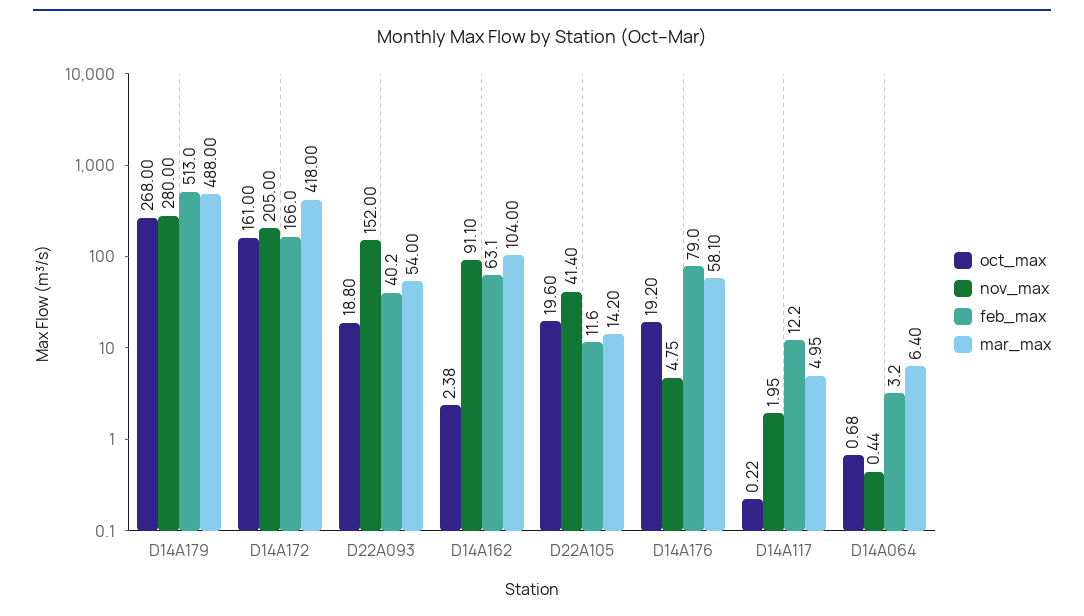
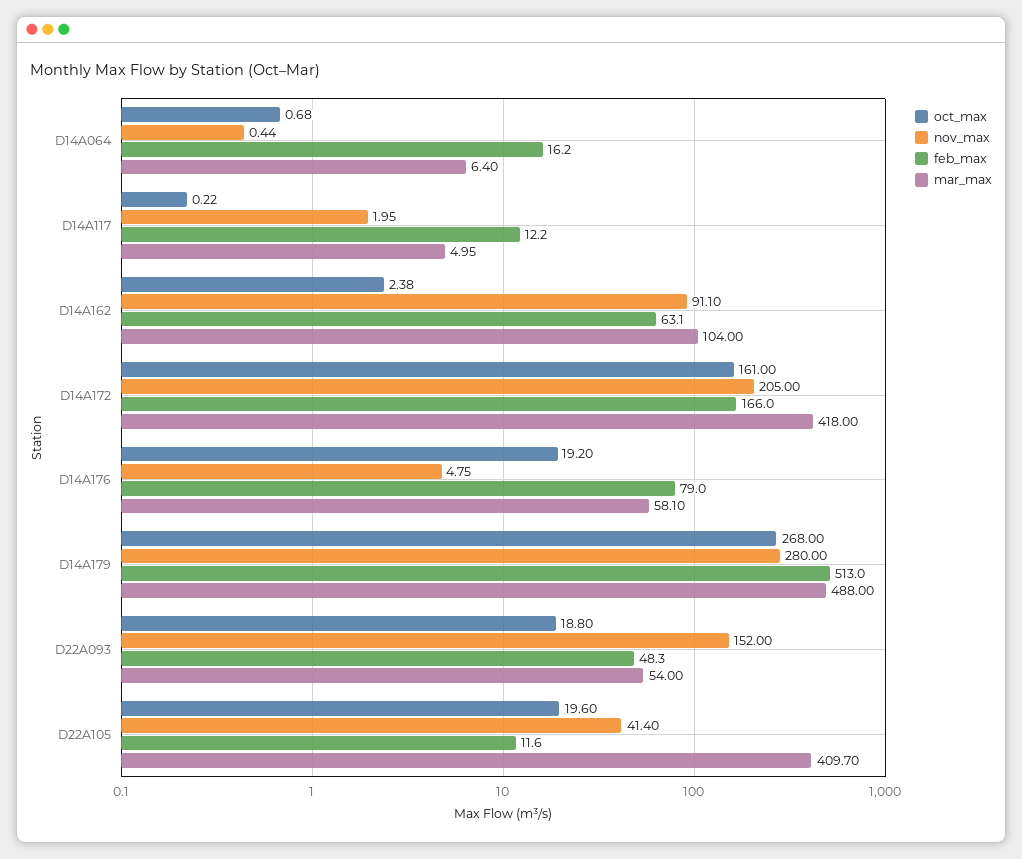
  {
    "oct_max": {
      "D14A179": 268,
      "D14A172": 161,
      "D22A093": 18.8,
      "D14A162": 2.38,
      "D22A105": 19.6,
      "D14A176": 19.2,
      "D14A117": 0.22,
      "D14A064": 0.68
    },
    "nov_max": {
      "D14A179": 280,
      "D14A172": 205,
      "D22A093": 152,
      "D14A162": 91.1,
      "D22A105": 41.4,
      "D14A176": 4.75,
      "D14A117": 1.95,
      "D14A064": 0.44
    },
    "feb_max": {
      "D14A179": 513,
      "D14A172": 166,
-     "D22A093": 40.2,
+     "D22A093": 48.3,
      "D14A162": 63.1,
      "D22A105": 11.6,
      "D14A176": 79,
      "D14A117": 12.2,
-     "D14A064": 3.2
+     "D14A064": 16.2
    },
    "mar_max": {
      "D14A179": 488,
      "D14A172": 418,
      "D22A093": 54,
      "D14A162": 104,
-     "D22A105": 14.2,
+     "D22A105": 409.7,
      "D14A176": 58.1,
      "D14A117": 4.95,
      "D14A064": 6.4
    }
  }

